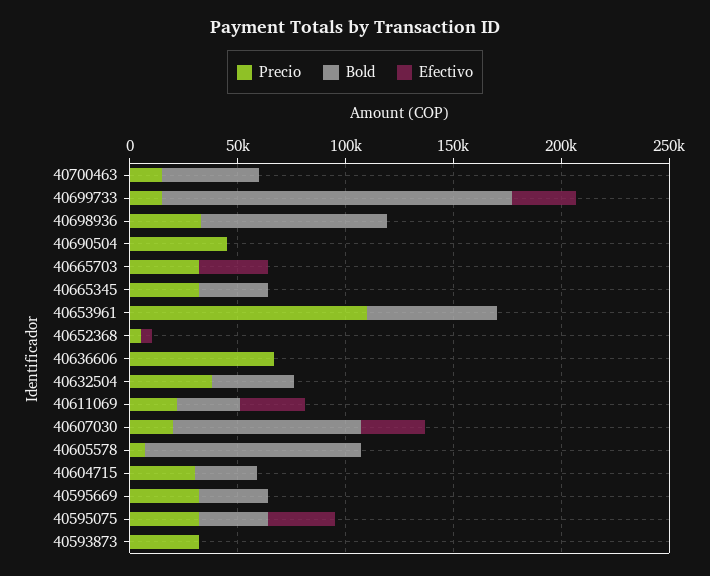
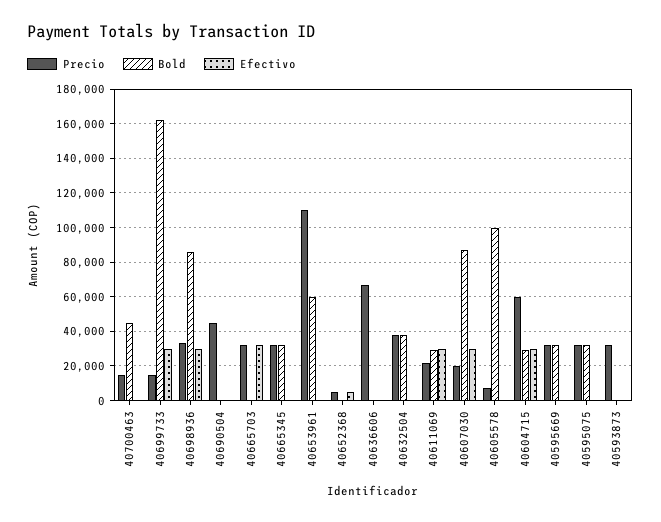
  {
    "Precio": {
      "40700463": 15000,
      "40699733": 15000,
      "40698936": 35000,
      "40690504": 45000,
      "40665703": 30000,
      "40665345": 30000,
      "40653961": 110000,
      "40652368": 5000,
      "40636606": 65000,
      "40632504": 40000,
      "40611069": 20000,
      "40607030": 20000,
      "40605578": 5000,
-     "40604715": 30000,
+     "40604715": 60000,
      "40595669": 30000,
      "40595075": 30000,
      "40593873": 30000
    },
    "Bold": {
      "40700463": 45000,
      "40699733": 160000,
      "40698936": 85000,
      "40690504": 0,
      "40665703": 0,
      "40665345": 30000,
      "40653961": 60000,
      "40652368": 0,
      "40636606": 0,
      "40632504": 40000,
      "40611069": 30000,
      "40607030": 85000,
      "40605578": 100000,
      "40604715": 30000,
      "40595669": 30000,
      "40595075": 30000,
      "40593873": 0
    },
    "Efectivo": {
      "40700463": 0,
      "40699733": 30000,
-     "40698936": 0,
+     "40698936": 30000,
      "40690504": 0,
      "40665703": 30000,
      "40665345": 0,
      "40653961": 0,
      "40652368": 5000,
      "40636606": 0,
      "40632504": 0,
      "40611069": 30000,
      "40607030": 30000,
      "40605578": 0,
-     "40604715": 0,
+     "40604715": 30000,
      "40595669": 0,
-     "40595075": 30000,
+     "40595075": 0,
      "40593873": 0
    }
  }

